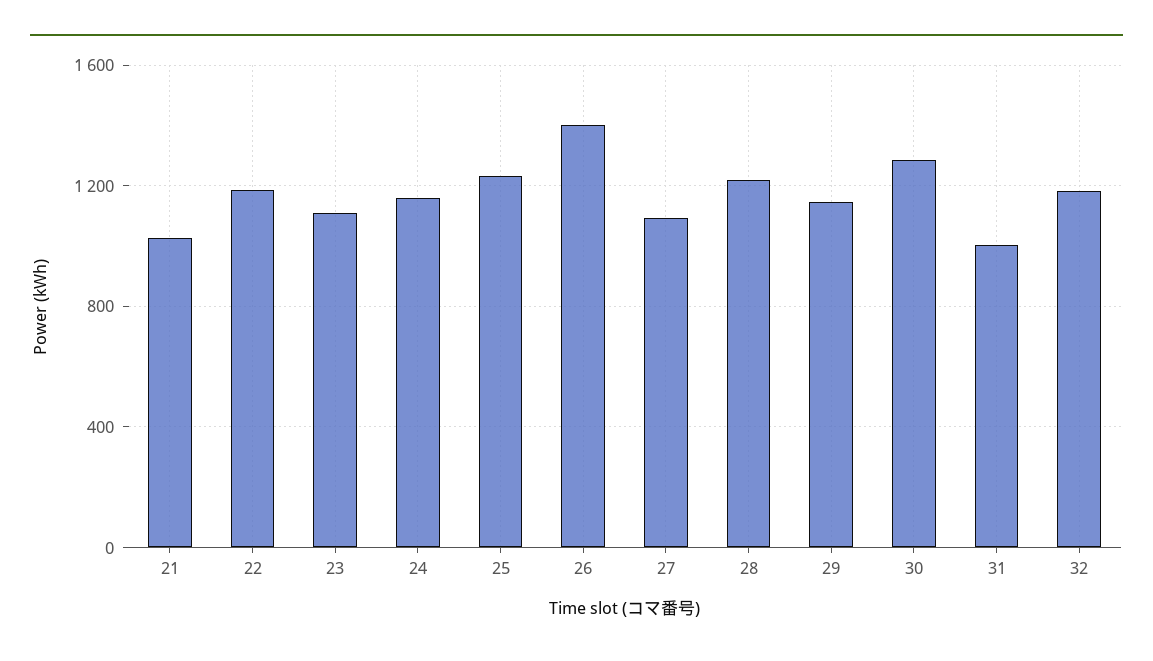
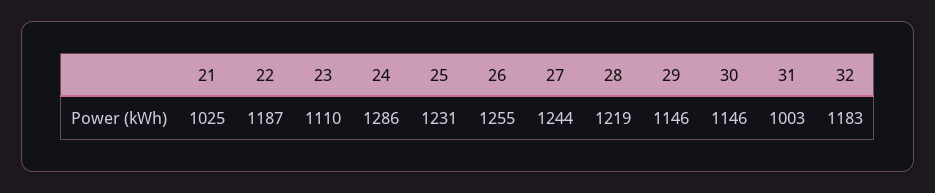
  {
    "21": 1025,
    "22": 1187,
    "23": 1110,
-   "24": 1150,
+   "24": 1286,
    "25": 1231,
-   "26": 1400,
+   "26": 1255,
-   "27": 1100,
+   "27": 1244,
    "28": 1219,
    "29": 1146,
-   "30": 1300,
+   "30": 1146,
    "31": 1003,
    "32": 1183
  }

